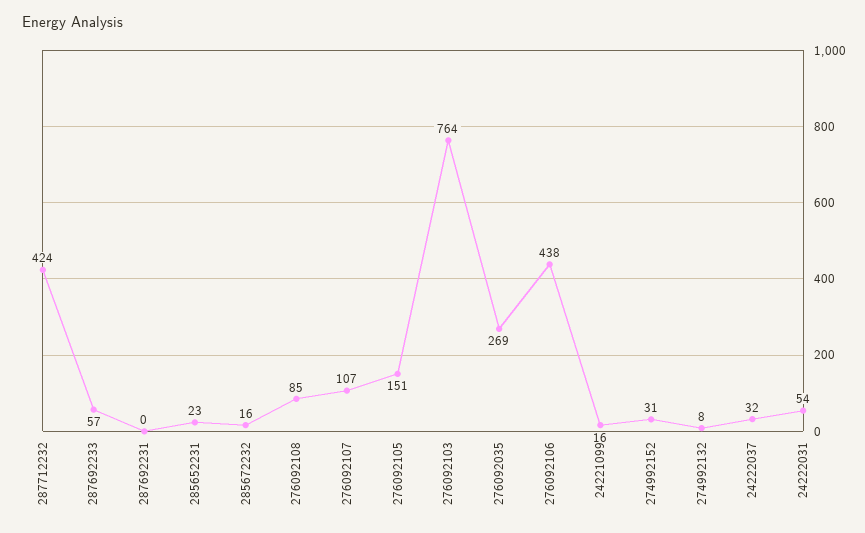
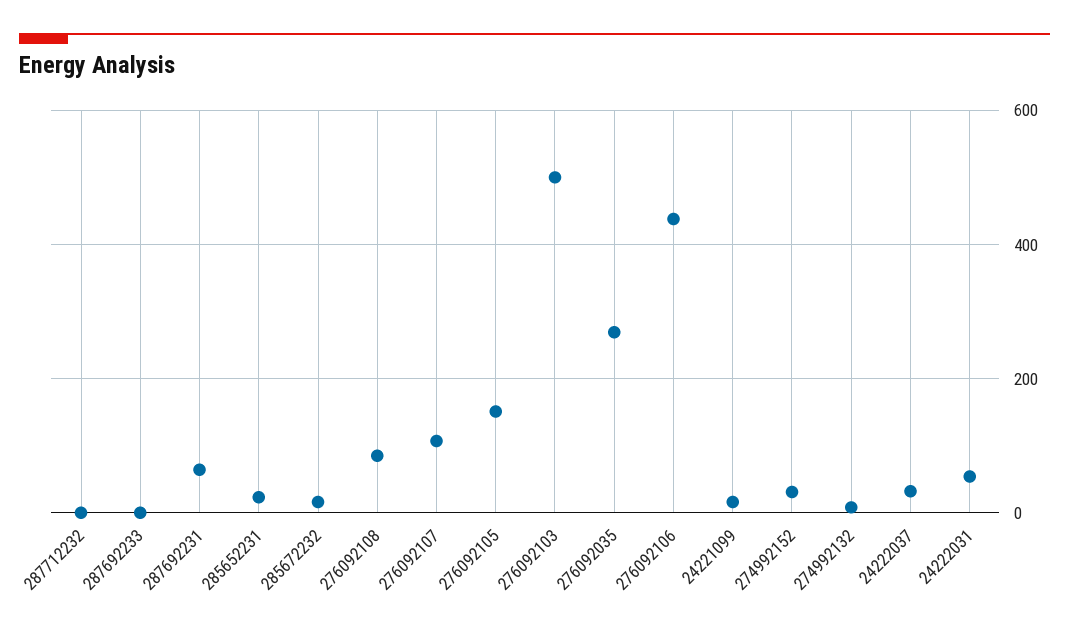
  {
-   "287712232": 424,
+   "287712232": 0,
-   "287692233": 57,
+   "287692233": 0,
-   "287692231": 0,
+   "287692231": 60,
    "285652231": 23,
    "285672232": 16,
    "276092108": 85,
    "276092107": 107,
    "276092105": 151,
-   "276092103": 764,
+   "276092103": 500,
    "276092035": 269,
    "276092106": 438,
    "24221099": 16,
    "274992152": 31,
    "274992132": 8,
    "24222037": 32,
    "24222031": 54
  }

